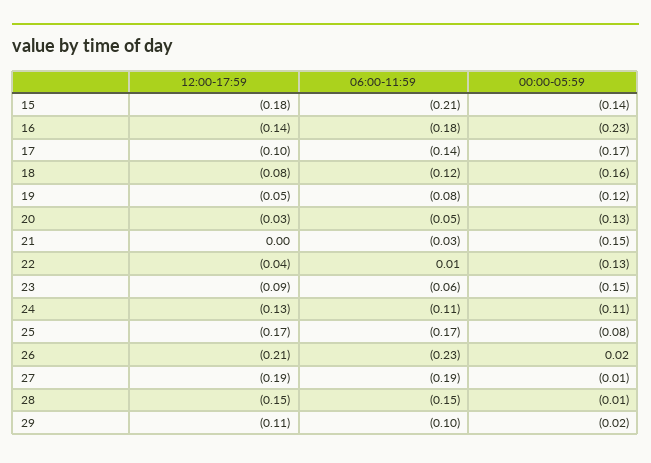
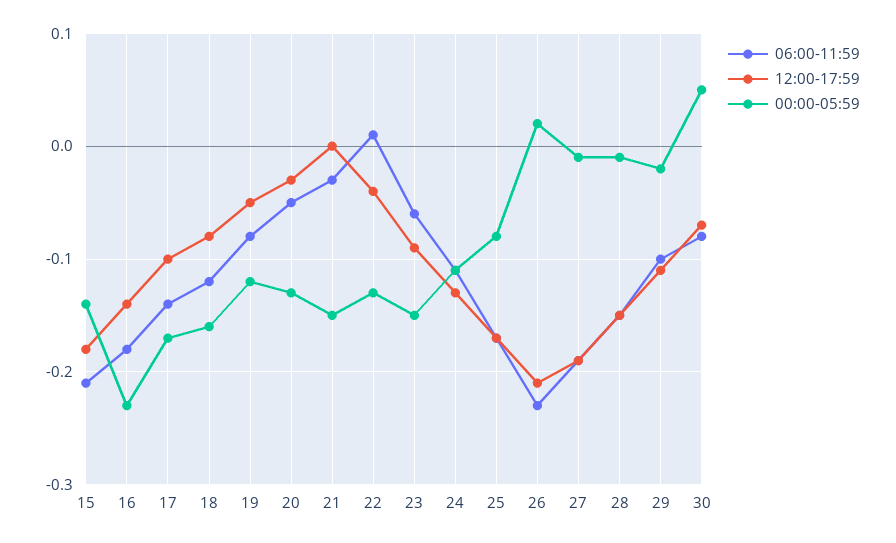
  {
    "12:00-17:59": {
      "15": -0.18,
      "16": -0.14,
      "17": -0.1,
      "18": -0.08,
      "19": -0.05,
      "20": -0.03,
      "21": 0,
      "22": -0.04,
      "23": -0.09,
      "24": -0.13,
      "25": -0.17,
      "26": -0.21,
      "27": -0.19,
      "28": -0.15,
-     "29": -0.11
+     "29": -0.11,
+     "30": -0.07
    },
    "06:00-11:59": {
      "15": -0.21,
      "16": -0.18,
      "17": -0.14,
      "18": -0.12,
      "19": -0.08,
      "20": -0.05,
      "21": -0.03,
      "22": 0.01,
      "23": -0.06,
      "24": -0.11,
      "25": -0.17,
      "26": -0.23,
      "27": -0.19,
      "28": -0.15,
-     "29": -0.1
+     "29": -0.1,
+     "30": -0.08
    },
    "00:00-05:59": {
      "15": -0.14,
      "16": -0.23,
      "17": -0.17,
      "18": -0.16,
      "19": -0.12,
      "20": -0.13,
      "21": -0.15,
      "22": -0.13,
      "23": -0.15,
      "24": -0.11,
      "25": -0.08,
      "26": 0.02,
      "27": -0.01,
      "28": -0.01,
-     "29": -0.02
+     "29": -0.02,
+     "30": 0.05
    }
  }

